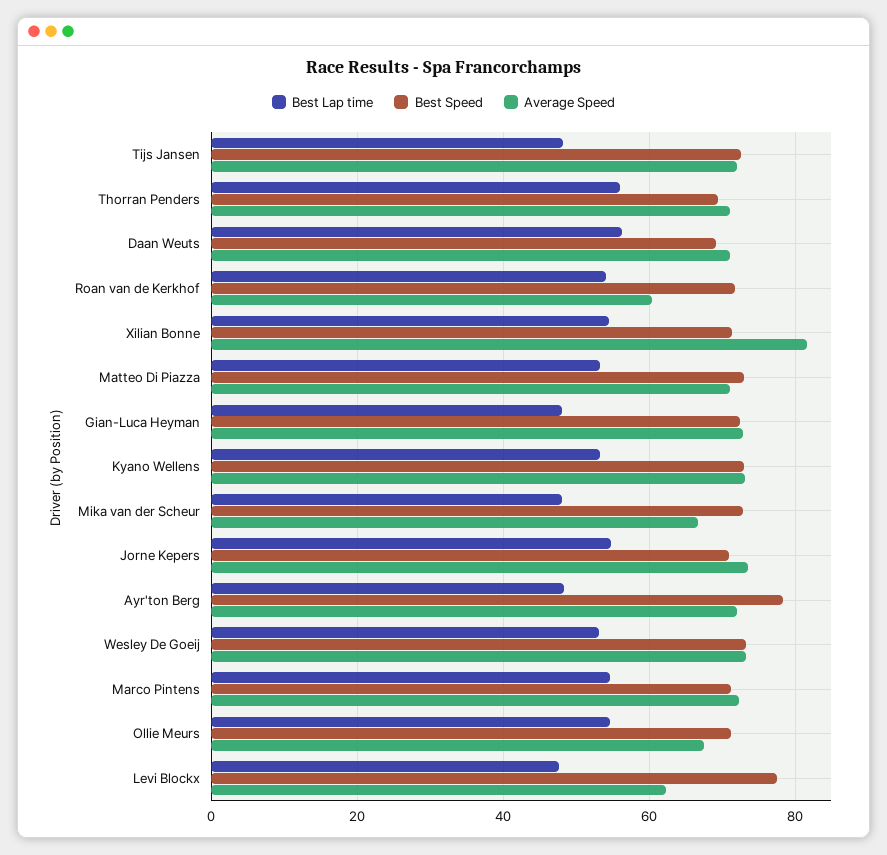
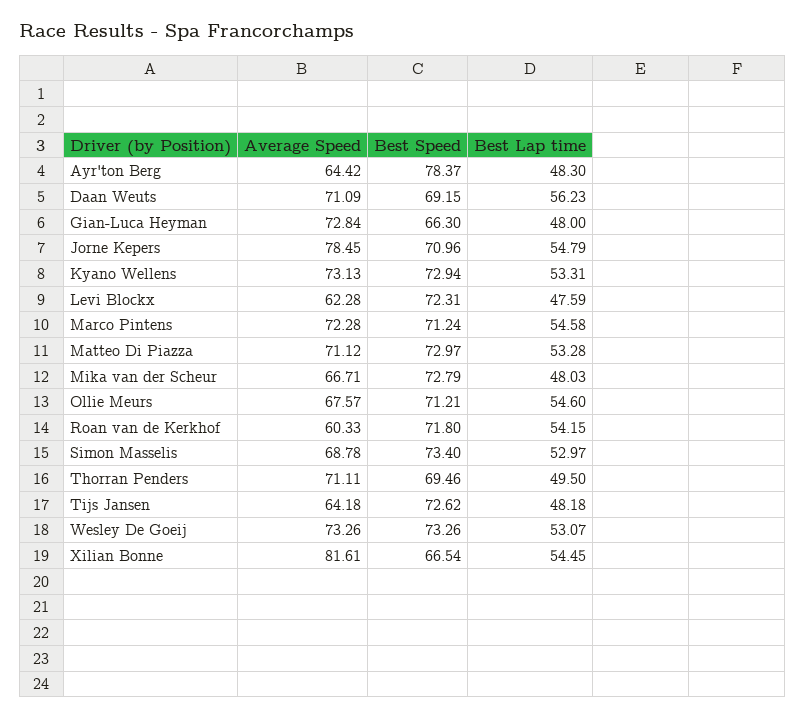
  {
    "Best Lap time": {
      "Tijs Jansen": 48.18,
-     "Thorran Penders": 56,
+     "Thorran Penders": 49.5,
      "Daan Weuts": 56.23,
      "Roan van de Kerkhof": 54.15,
      "Xilian Bonne": 54.45,
      "Matteo Di Piazza": 53.28,
      "Gian-Luca Heyman": 48,
      "Kyano Wellens": 53.31,
      "Mika van der Scheur": 48.03,
      "Jorne Kepers": 54.79,
      "Ayr'ton Berg": 48.3,
      "Wesley De Goeij": 53.07,
      "Marco Pintens": 54.58,
      "Ollie Meurs": 54.6,
-     "Levi Blockx": 47.59
+     "Levi Blockx": 47.59,
+     "Simon Masselis": 52.97
    },
    "Best Speed": {
      "Tijs Jansen": 72.62,
      "Thorran Penders": 69.46,
      "Daan Weuts": 69.15,
      "Roan van de Kerkhof": 71.8,
-     "Xilian Bonne": 72,
+     "Xilian Bonne": 66.54,
      "Matteo Di Piazza": 72.97,
-     "Gian-Luca Heyman": 72,
+     "Gian-Luca Heyman": 66.3,
      "Kyano Wellens": 72.94,
      "Mika van der Scheur": 72.79,
      "Jorne Kepers": 70.96,
      "Ayr'ton Berg": 78.37,
      "Wesley De Goeij": 73.26,
      "Marco Pintens": 71.24,
      "Ollie Meurs": 71.21,
-     "Levi Blockx": 78
+     "Levi Blockx": 72.31,
+     "Simon Masselis": 73.4
    },
    "Average Speed": {
-     "Tijs Jansen": 72,
+     "Tijs Jansen": 64.18,
      "Thorran Penders": 71.11,
      "Daan Weuts": 71.09,
      "Roan van de Kerkhof": 60.33,
      "Xilian Bonne": 81.61,
      "Matteo Di Piazza": 71.12,
      "Gian-Luca Heyman": 72.84,
      "Kyano Wellens": 73.13,
      "Mika van der Scheur": 66.71,
-     "Jorne Kepers": 74,
+     "Jorne Kepers": 78.45,
-     "Ayr'ton Berg": 72,
+     "Ayr'ton Berg": 64.42,
      "Wesley De Goeij": 73.26,
      "Marco Pintens": 72.28,
      "Ollie Meurs": 67.57,
-     "Levi Blockx": 62.28
+     "Levi Blockx": 62.28,
+     "Simon Masselis": 68.78
    }
  }

